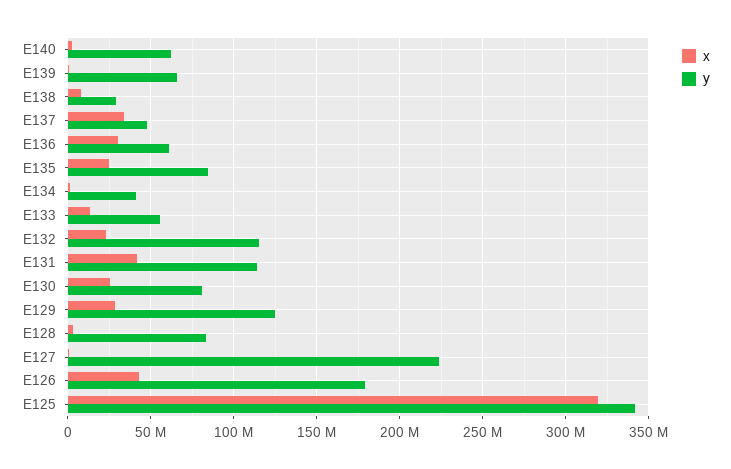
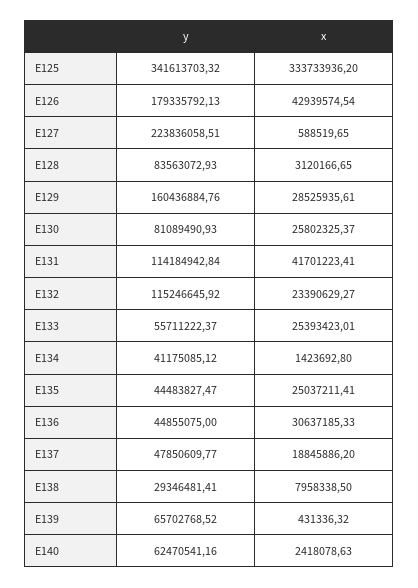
  {
    "x": {
      "E140": 2418078.63,
      "E139": 431336.32,
      "E138": 7958338.5,
-     "E137": 35000000,
+     "E137": 18845886.2,
      "E136": 30637185.33,
      "E135": 25037211.41,
      "E134": 1423692.8,
-     "E133": 15000000,
+     "E133": 25393423.01,
      "E132": 23390629.27,
      "E131": 41701223.41,
      "E130": 25802325.37,
      "E129": 28525935.61,
      "E128": 3120166.65,
      "E127": 588519.65,
      "E126": 42939574.54,
-     "E125": 320000000
+     "E125": 333733936.2
    },
    "y": {
      "E140": 62470541.16,
      "E139": 65702768.52,
      "E138": 29346481.41,
      "E137": 47850609.77,
-     "E136": 60000000,
+     "E136": 44855075,
-     "E135": 85000000,
+     "E135": 44483827.47,
      "E134": 41175085.12,
      "E133": 55711222.37,
      "E132": 115246645.92,
      "E131": 114184942.84,
      "E130": 81089490.93,
-     "E129": 125000000,
+     "E129": 160436884.76,
      "E128": 83563072.93,
      "E127": 223836058.51,
      "E126": 179335792.13,
      "E125": 341613703.32
    }
  }

